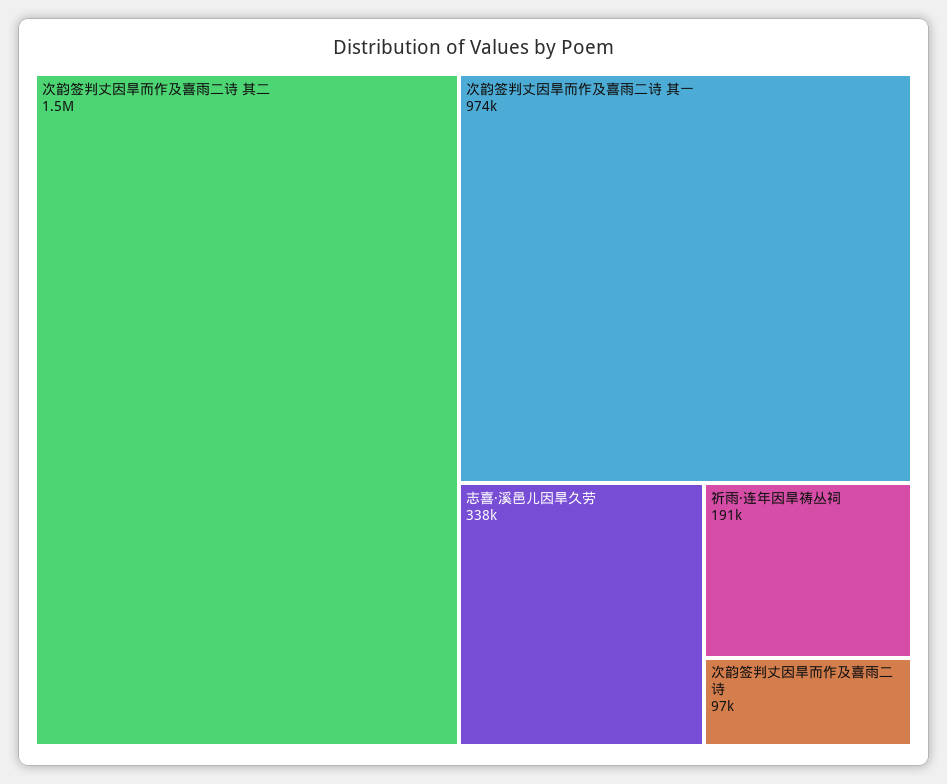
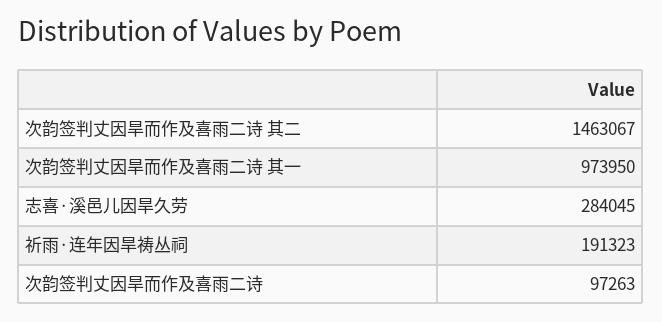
  {
    "次韵签判丈因旱而作及喜雨二诗 其二": 1463067,
    "次韵签判丈因旱而作及喜雨二诗 其一": 973950,
-   "志喜·溪邑儿因旱久劳": 338000,
+   "志喜·溪邑儿因旱久劳": 284045,
    "祈雨·连年因旱祷丛祠": 191323,
    "次韵签判丈因旱而作及喜雨二诗": 97263
  }

